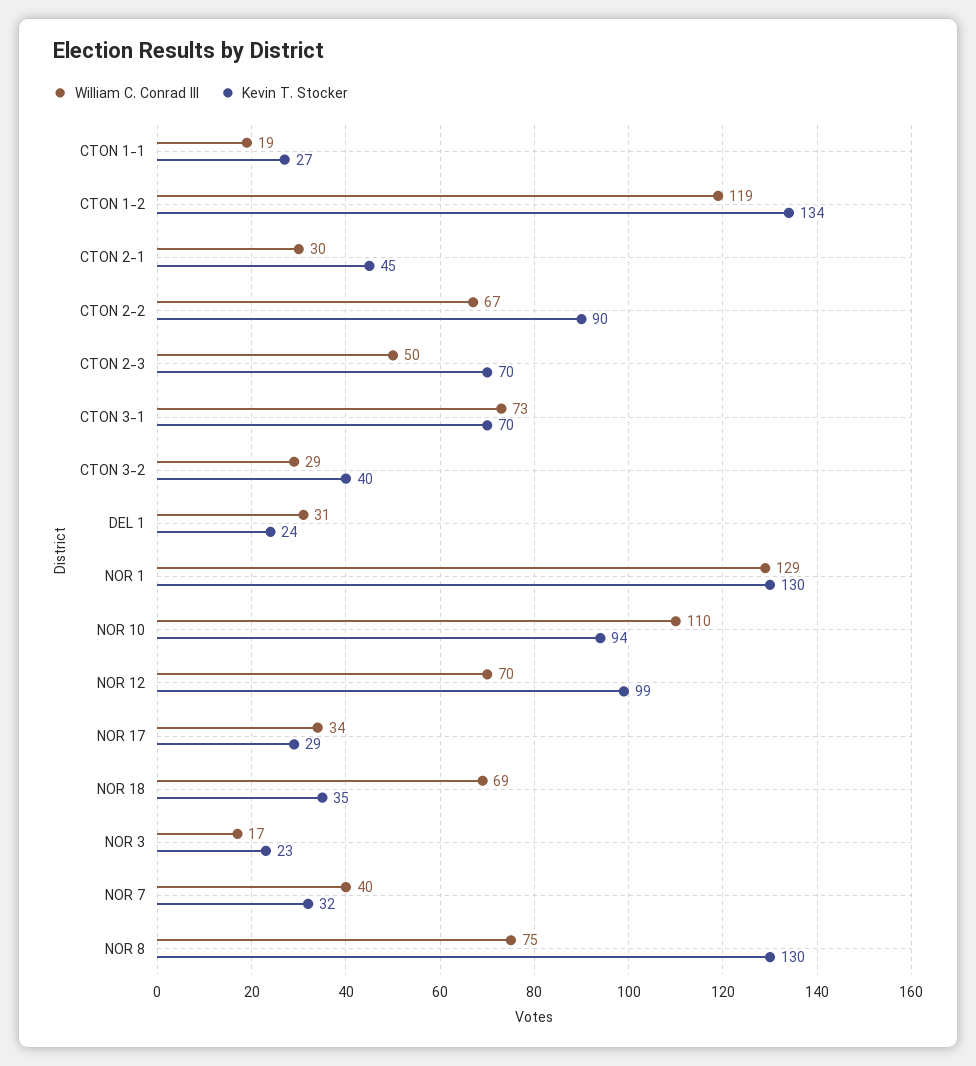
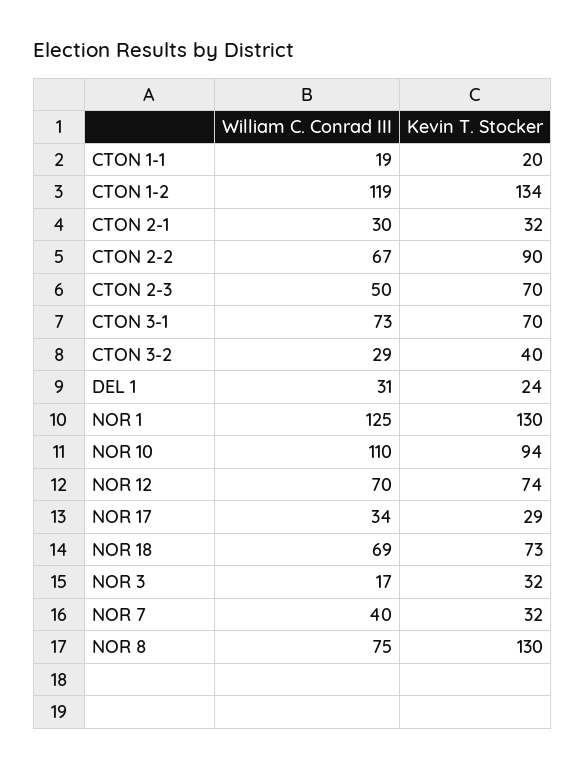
  {
    "William C. Conrad III": {
      "CTON 1-1": 19,
      "CTON 1-2": 119,
      "CTON 2-1": 30,
      "CTON 2-2": 67,
      "CTON 2-3": 50,
      "CTON 3-1": 73,
      "CTON 3-2": 29,
      "DEL 1": 31,
-     "NOR 1": 129,
+     "NOR 1": 125,
      "NOR 10": 110,
      "NOR 12": 70,
      "NOR 17": 34,
      "NOR 18": 69,
      "NOR 3": 17,
      "NOR 7": 40,
      "NOR 8": 75
    },
    "Kevin T. Stocker": {
-     "CTON 1-1": 27,
+     "CTON 1-1": 20,
      "CTON 1-2": 134,
-     "CTON 2-1": 45,
+     "CTON 2-1": 32,
      "CTON 2-2": 90,
      "CTON 2-3": 70,
      "CTON 3-1": 70,
      "CTON 3-2": 40,
      "DEL 1": 24,
      "NOR 1": 130,
      "NOR 10": 94,
-     "NOR 12": 99,
+     "NOR 12": 74,
      "NOR 17": 29,
-     "NOR 18": 35,
+     "NOR 18": 73,
-     "NOR 3": 23,
+     "NOR 3": 32,
      "NOR 7": 32,
      "NOR 8": 130
    }
  }

